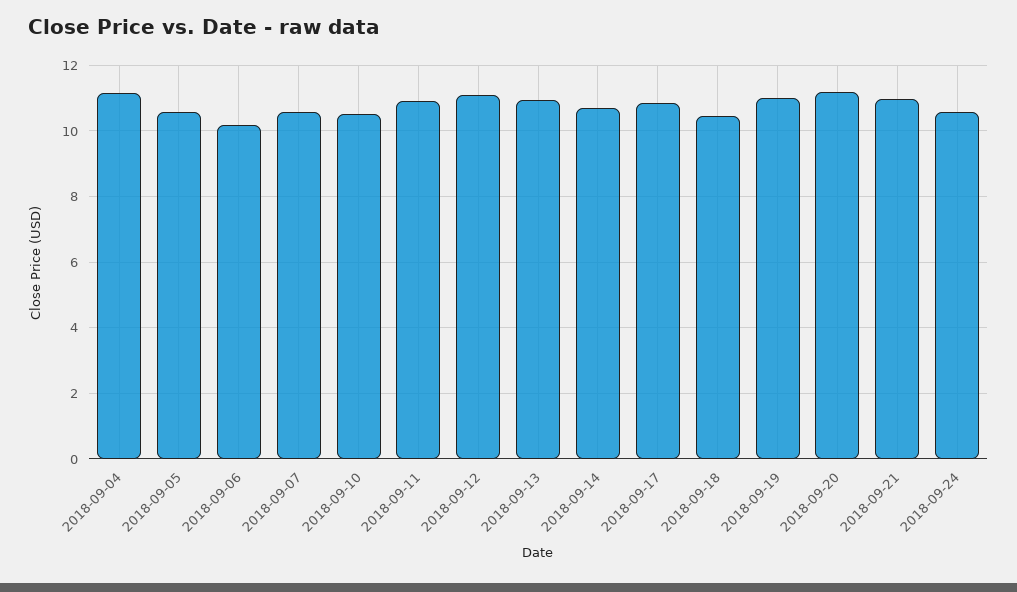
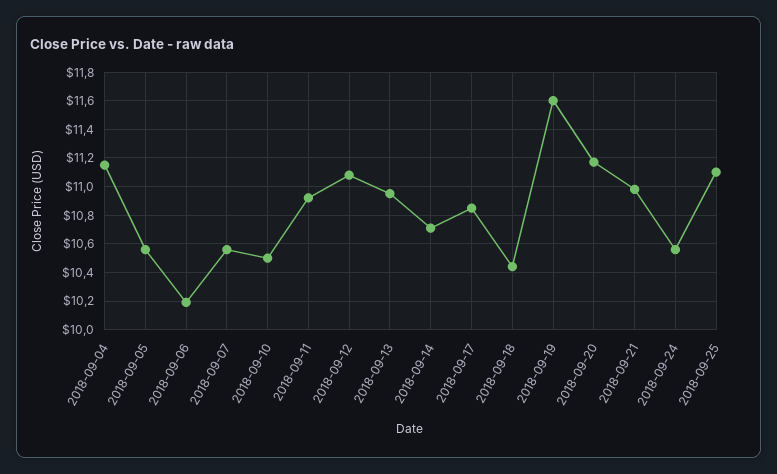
  {
    "2018-09-04": 11.15,
    "2018-09-05": 10.55,
    "2018-09-06": 10.2,
    "2018-09-07": 10.55,
    "2018-09-10": 10.5,
    "2018-09-11": 10.9,
    "2018-09-12": 11.1,
    "2018-09-13": 10.95,
    "2018-09-14": 10.7,
    "2018-09-17": 10.85,
    "2018-09-18": 10.45,
-   "2018-09-19": 11,
+   "2018-09-19": 11.6,
    "2018-09-20": 11.15,
    "2018-09-21": 11,
-   "2018-09-24": 10.55
+   "2018-09-24": 10.55,
+   "2018-09-25": 11.1
  }

